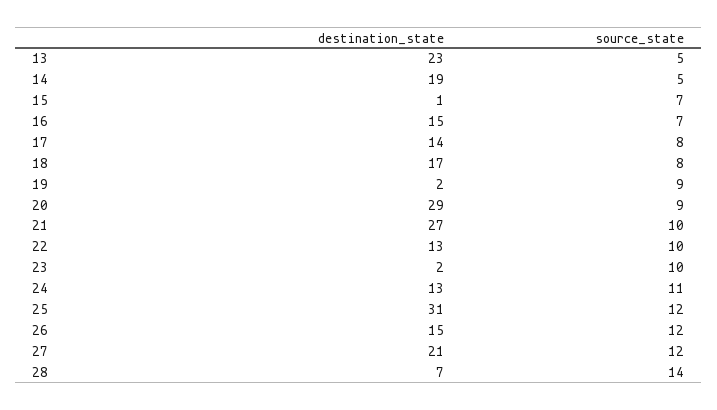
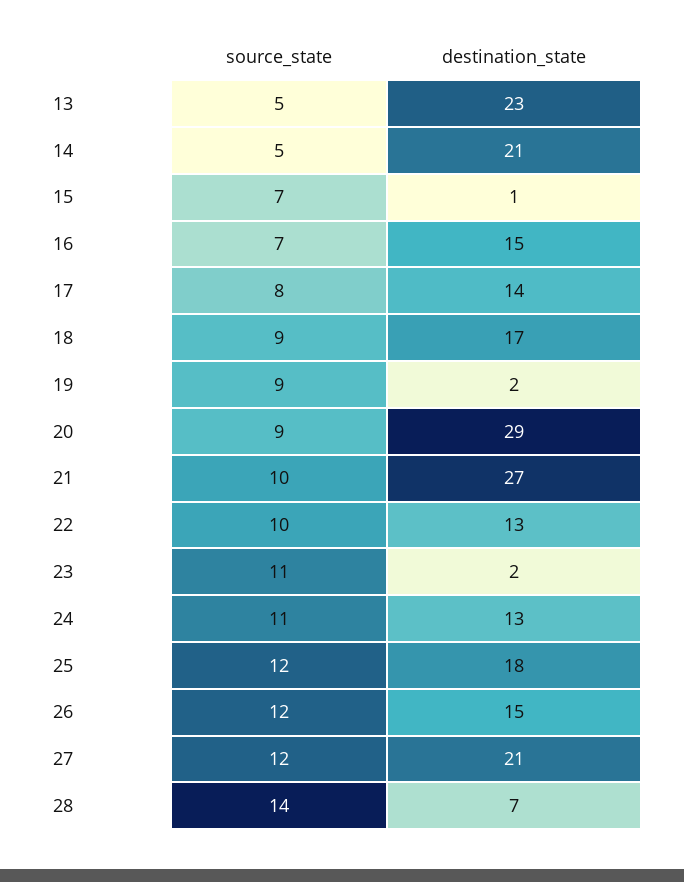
  {
    "destination_state": {
      "13": 23,
-     "14": 19,
+     "14": 21,
      "15": 1,
      "16": 15,
      "17": 14,
      "18": 17,
      "19": 2,
      "20": 29,
      "21": 27,
      "22": 13,
      "23": 2,
      "24": 13,
-     "25": 31,
+     "25": 18,
      "26": 15,
      "27": 21,
      "28": 7
    },
    "source_state": {
      "13": 5,
      "14": 5,
      "15": 7,
      "16": 7,
      "17": 8,
-     "18": 8,
+     "18": 9,
      "19": 9,
      "20": 9,
      "21": 10,
      "22": 10,
-     "23": 10,
+     "23": 11,
      "24": 11,
      "25": 12,
      "26": 12,
      "27": 12,
      "28": 14
    }
  }

